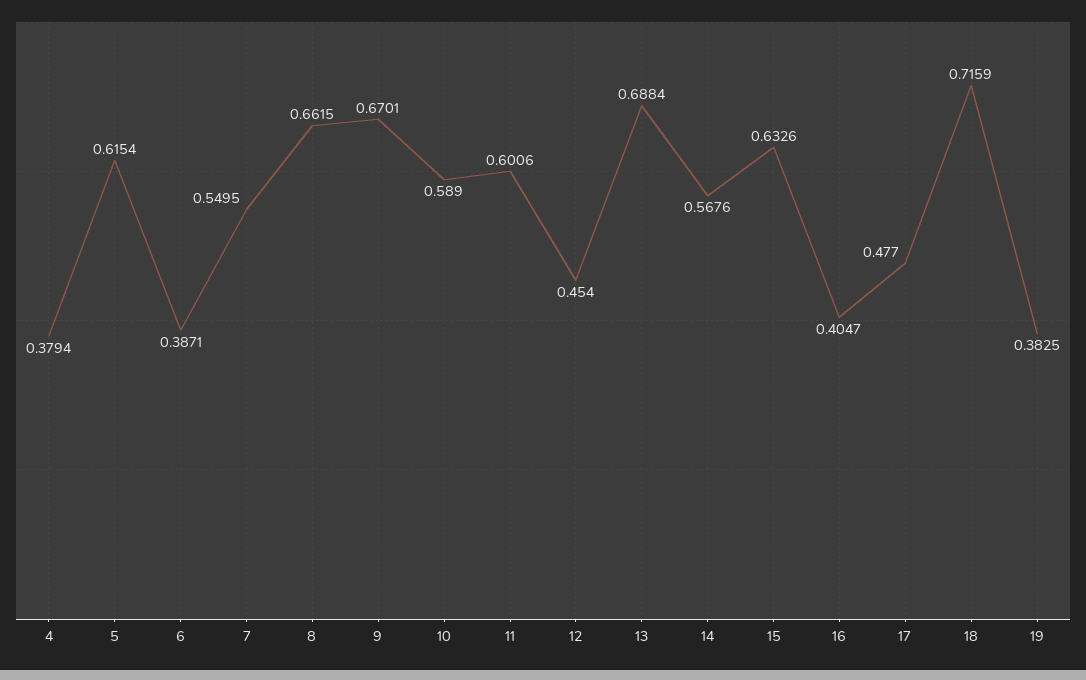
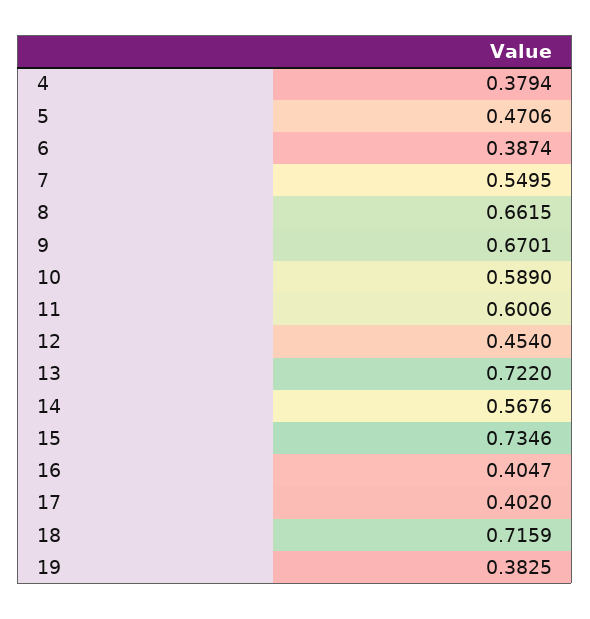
  {
    "4": 0.3794,
-   "5": 0.6154,
+   "5": 0.4706,
-   "6": 0.3871,
+   "6": 0.3874,
    "7": 0.5495,
    "8": 0.6615,
    "9": 0.6701,
    "10": 0.589,
    "11": 0.6006,
    "12": 0.454,
-   "13": 0.6884,
+   "13": 0.722,
    "14": 0.5676,
-   "15": 0.6326,
+   "15": 0.7346,
    "16": 0.4047,
-   "17": 0.477,
+   "17": 0.402,
    "18": 0.7159,
    "19": 0.3825
  }

